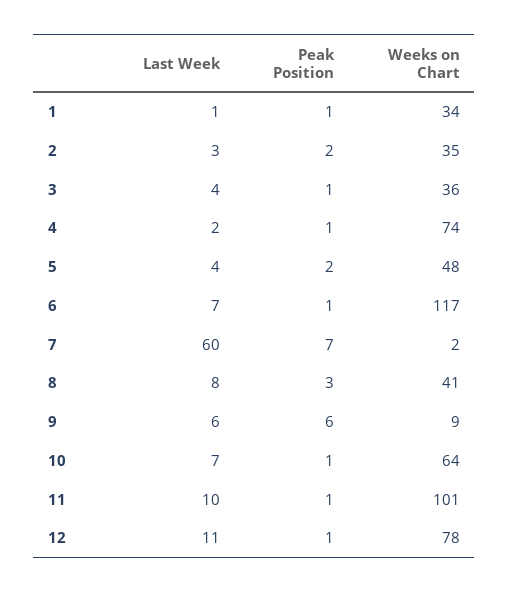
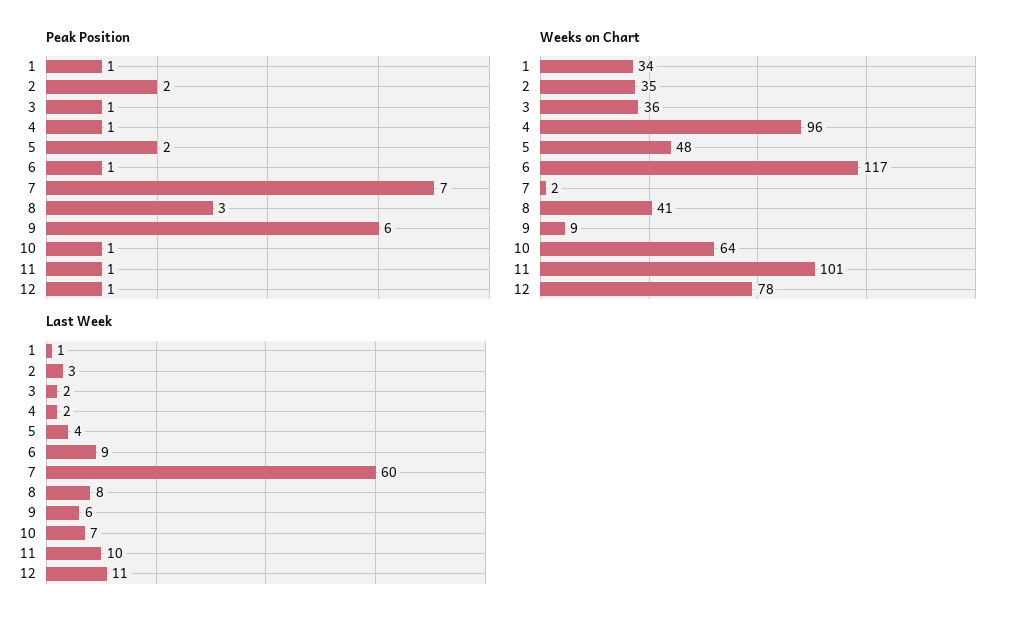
  {
    "Last Week": {
      "1": 1,
      "2": 3,
-     "3": 4,
+     "3": 2,
      "4": 2,
      "5": 4,
-     "6": 7,
+     "6": 9,
      "7": 60,
      "8": 8,
      "9": 6,
      "10": 7,
      "11": 10,
      "12": 11
    },
    "Peak Position": {
      "1": 1,
      "2": 2,
      "3": 1,
      "4": 1,
      "5": 2,
      "6": 1,
      "7": 7,
      "8": 3,
      "9": 6,
      "10": 1,
      "11": 1,
      "12": 1
    },
    "Weeks on Chart": {
      "1": 34,
      "2": 35,
      "3": 36,
-     "4": 74,
+     "4": 96,
      "5": 48,
      "6": 117,
      "7": 2,
      "8": 41,
      "9": 9,
      "10": 64,
      "11": 101,
      "12": 78
    }
  }

